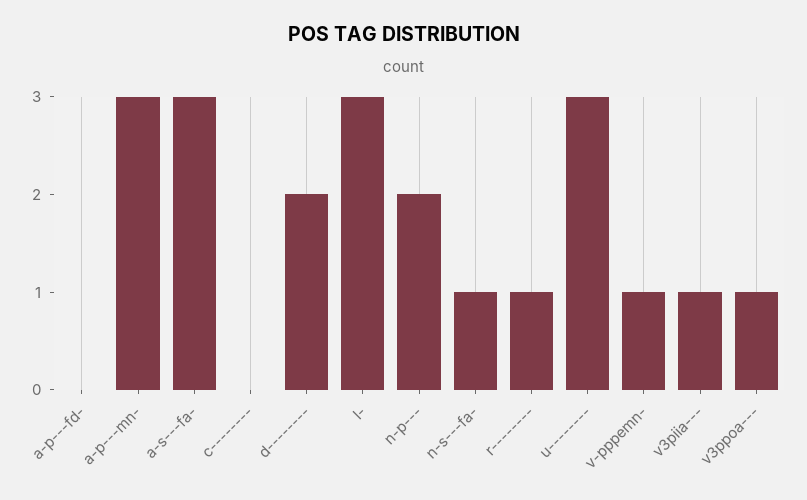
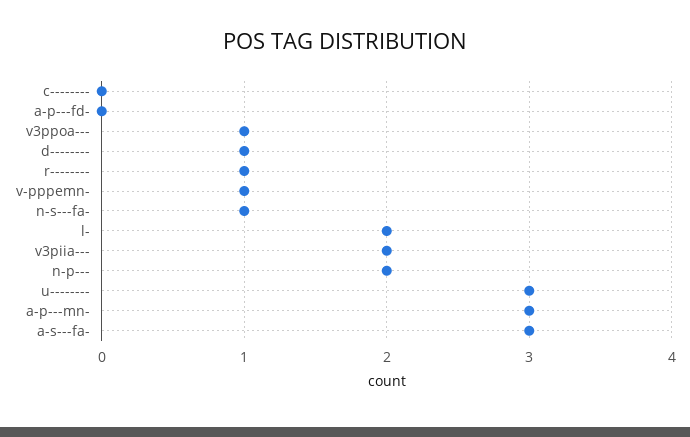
  {
    "a-p---fd-": 0,
    "a-p---mn-": 3,
    "a-s---fa-": 3,
    "c--------": 0,
-   "d--------": 2,
+   "d--------": 1,
-   "l-": 3,
+   "l-": 2,
    "n-p---": 2,
    "n-s---fa-": 1,
    "r--------": 1,
    "u--------": 3,
    "v-pppemn-": 1,
-   "v3piia---": 1,
+   "v3piia---": 2,
    "v3ppoa---": 1
  }

